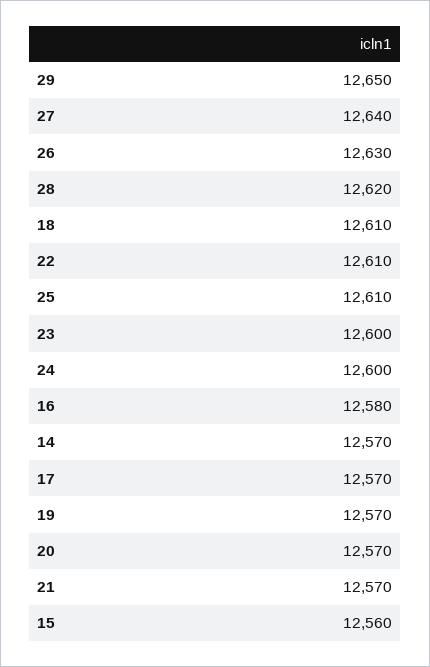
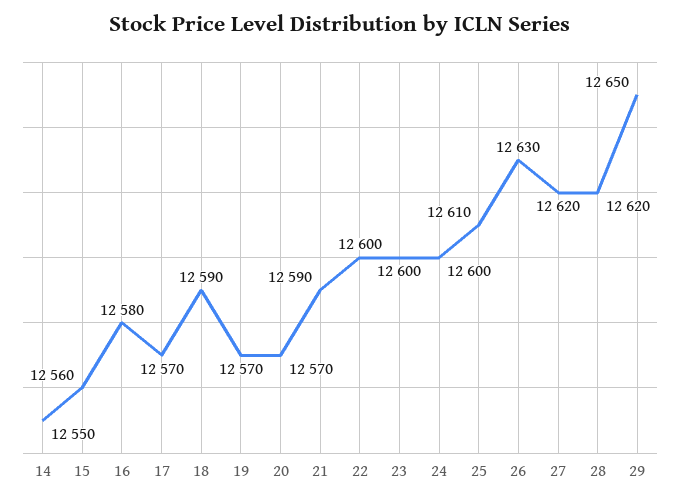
  {
    "29": 12650,
-   "27": 12640,
+   "27": 12620,
    "26": 12630,
    "28": 12620,
-   "18": 12610,
+   "18": 12590,
-   "22": 12610,
+   "22": 12600,
    "25": 12610,
    "23": 12600,
    "24": 12600,
    "16": 12580,
-   "14": 12570,
+   "14": 12550,
    "17": 12570,
    "19": 12570,
    "20": 12570,
-   "21": 12570,
+   "21": 12590,
    "15": 12560
  }

